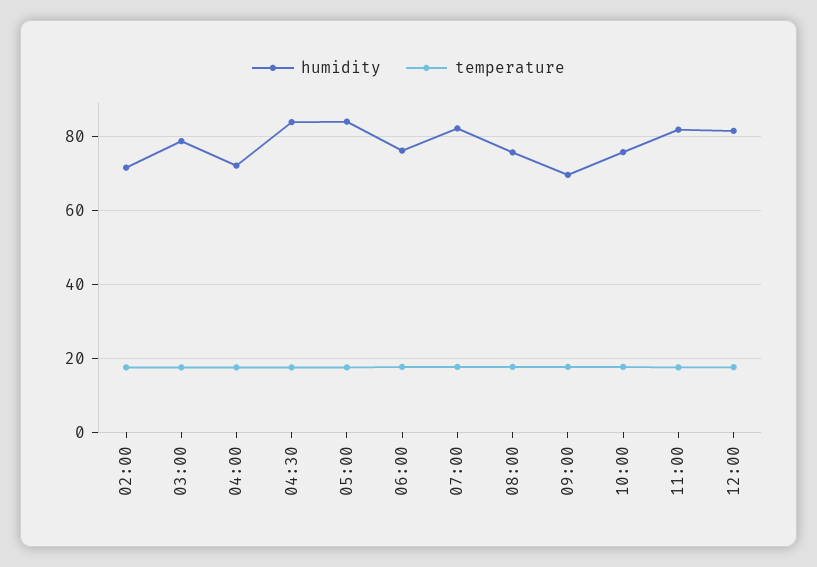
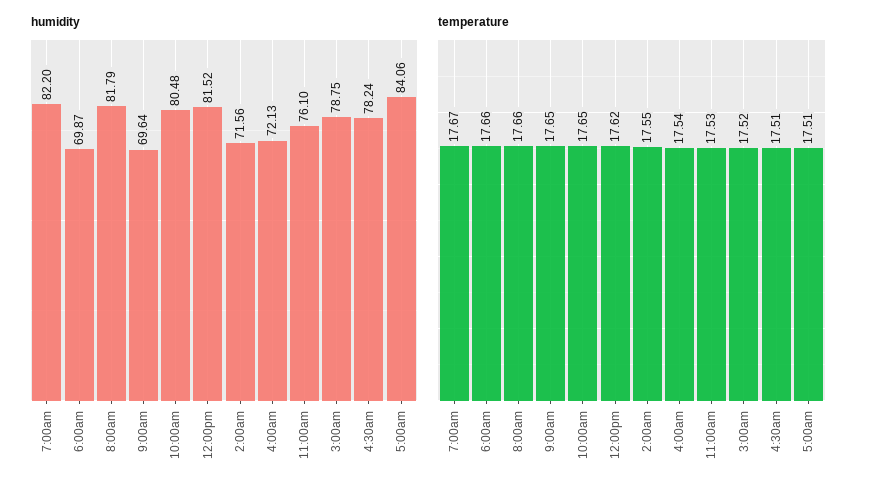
  {
    "humidity": {
      "02:00": 71.56,
      "03:00": 78.75,
      "04:00": 72.13,
-     "04:30": 84,
+     "04:30": 78.24,
      "05:00": 84.06,
-     "06:00": 76,
+     "06:00": 69.87,
      "07:00": 82.2,
-     "08:00": 76,
+     "08:00": 81.79,
      "09:00": 69.64,
-     "10:00": 76,
+     "10:00": 80.48,
-     "11:00": 82,
+     "11:00": 76.1,
      "12:00": 81.52
    },
    "temperature": {
      "02:00": 17.55,
      "03:00": 17.52,
      "04:00": 17.54,
      "04:30": 17.51,
      "05:00": 17.51,
      "06:00": 17.66,
      "07:00": 17.67,
      "08:00": 17.66,
      "09:00": 17.65,
      "10:00": 17.65,
      "11:00": 17.53,
      "12:00": 17.62
    }
  }

